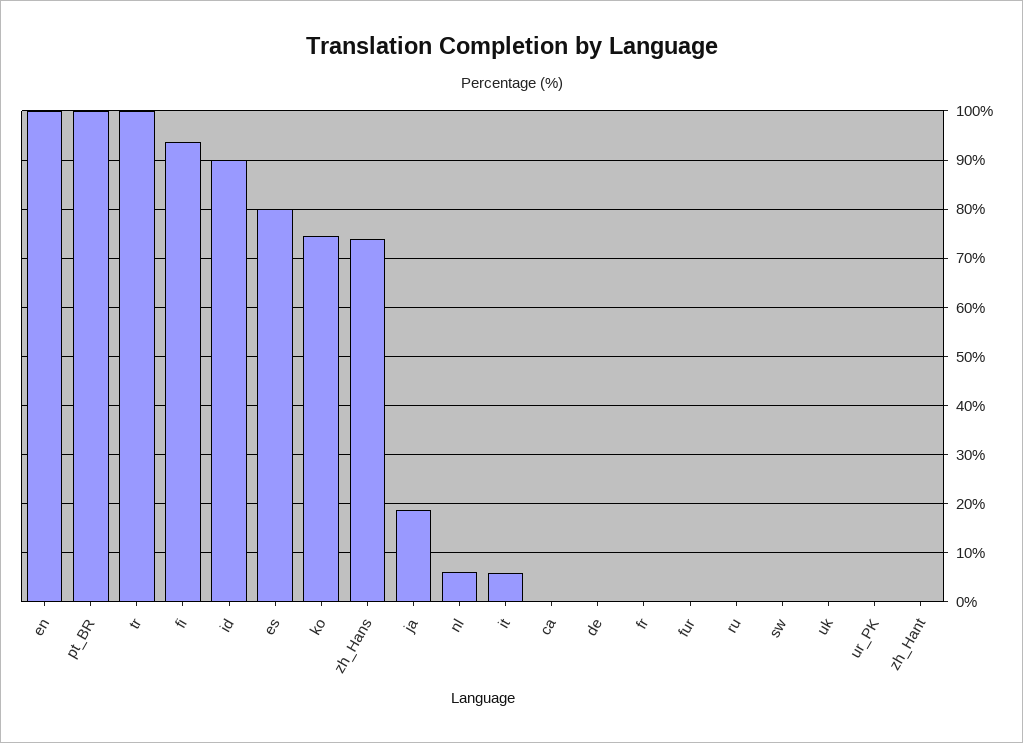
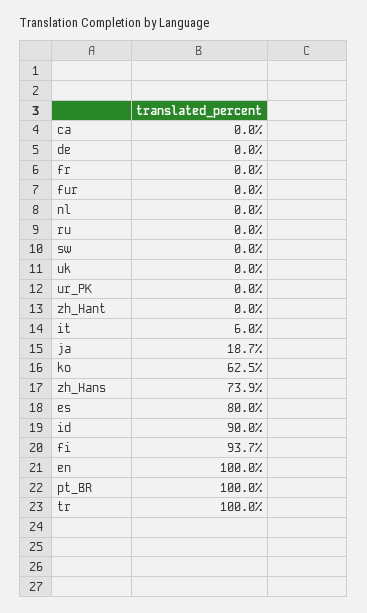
  {
    "en": 100,
    "pt_BR": 100,
    "tr": 100,
    "fi": 93.7,
    "id": 90,
    "es": 80,
-   "ko": 74,
+   "ko": 62.5,
    "zh_Hans": 73.9,
    "ja": 18.7,
-   "nl": 6,
+   "nl": 0,
    "it": 6,
    "ca": 0,
    "de": 0,
    "fr": 0,
    "fur": 0,
    "ru": 0,
    "sw": 0,
    "uk": 0,
    "ur_PK": 0,
    "zh_Hant": 0
  }

